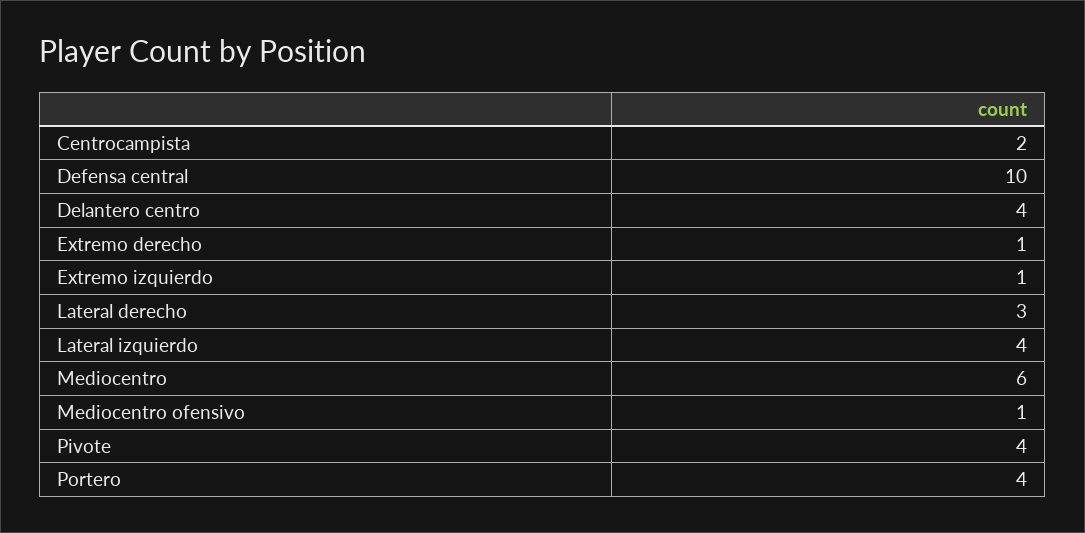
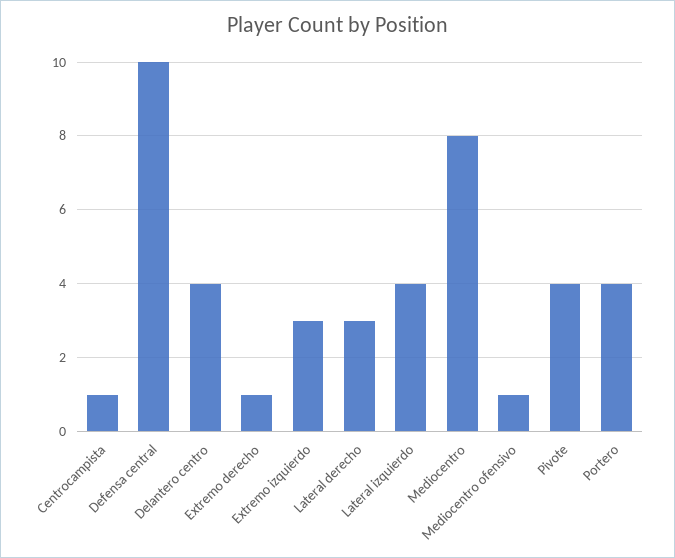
  {
-   "Centrocampista": 2,
+   "Centrocampista": 1,
    "Defensa central": 10,
    "Delantero centro": 4,
    "Extremo derecho": 1,
-   "Extremo izquierdo": 1,
+   "Extremo izquierdo": 3,
    "Lateral derecho": 3,
    "Lateral izquierdo": 4,
-   "Mediocentro": 6,
+   "Mediocentro": 8,
    "Mediocentro ofensivo": 1,
    "Pivote": 4,
    "Portero": 4
  }

